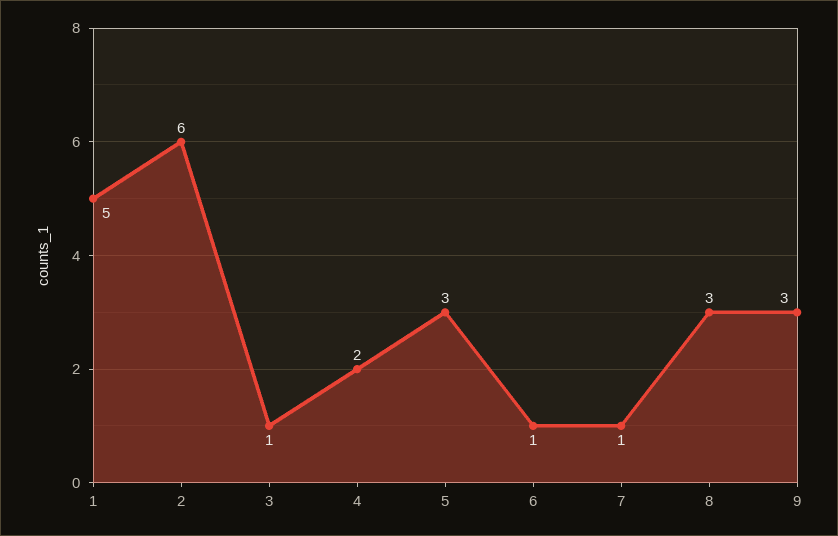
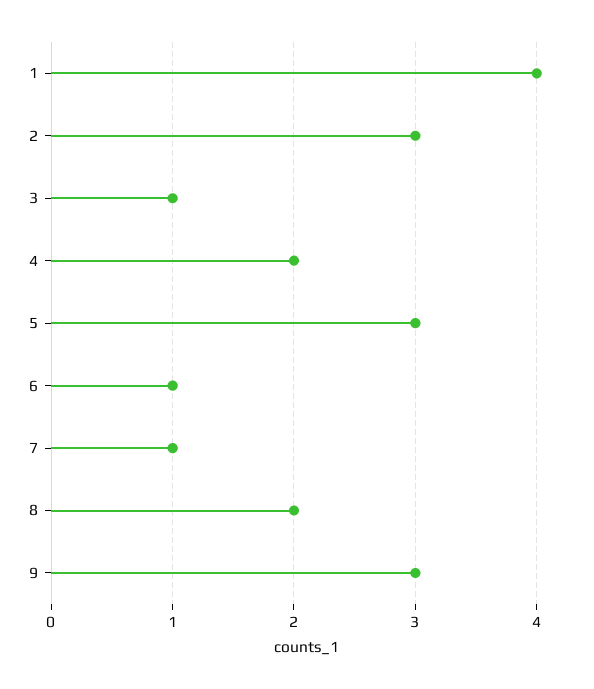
  {
-   "1": 5,
+   "1": 4,
-   "2": 6,
+   "2": 3,
    "3": 1,
    "4": 2,
    "5": 3,
    "6": 1,
    "7": 1,
-   "8": 3,
+   "8": 2,
    "9": 3
  }

